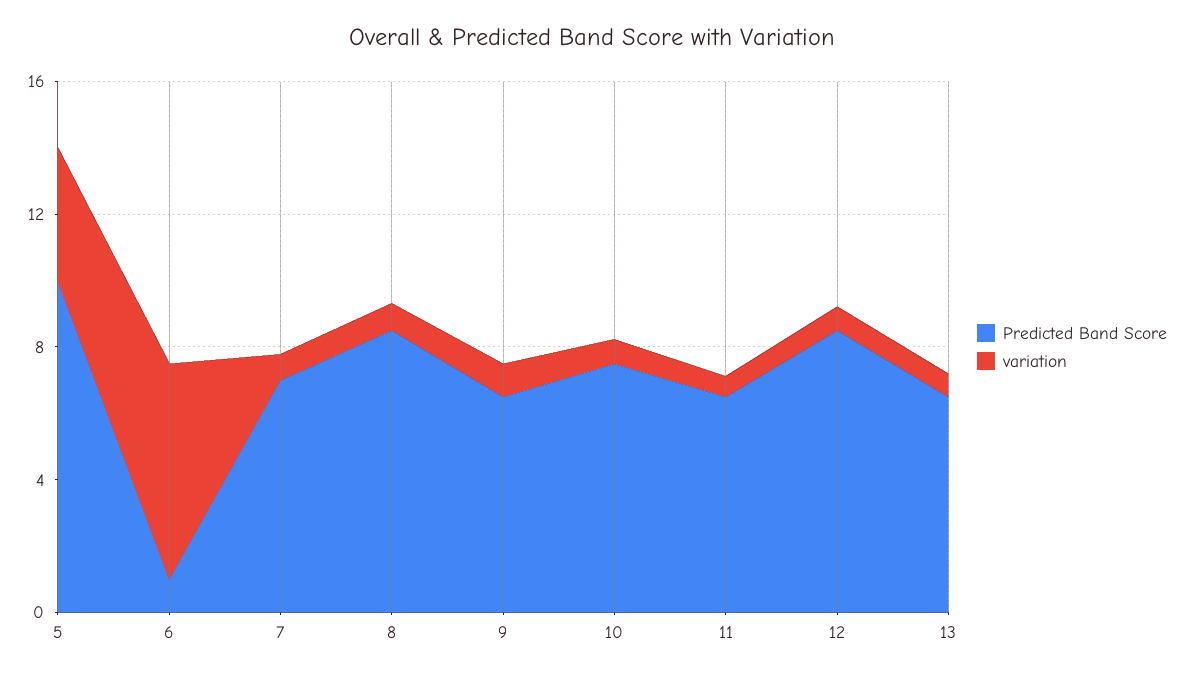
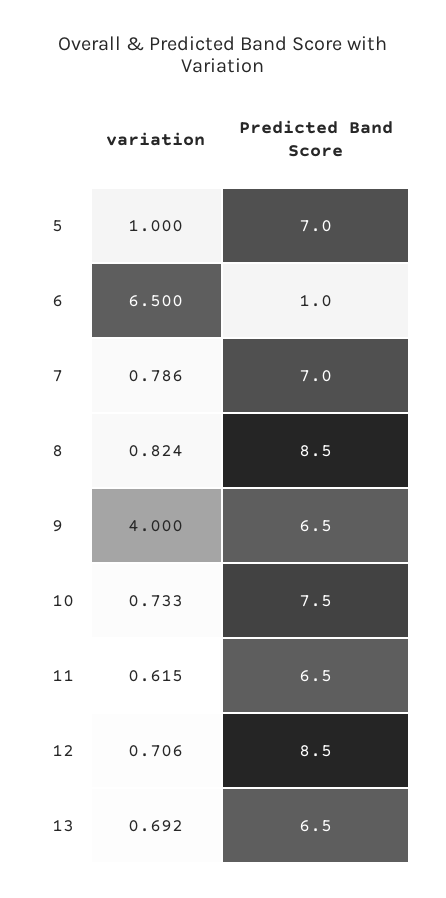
  {
    "Predicted Band Score": {
-     "5": 10,
+     "5": 7,
      "6": 1,
      "7": 7,
      "8": 8.5,
      "9": 6.5,
      "10": 7.5,
      "11": 6.5,
      "12": 8.5,
      "13": 6.5
    },
    "variation": {
-     "5": 4,
+     "5": 1,
      "6": 6.5,
      "7": 0.786,
      "8": 0.824,
-     "9": 1,
+     "9": 4,
      "10": 0.733,
      "11": 0.615,
      "12": 0.706,
      "13": 0.692
    }
  }

